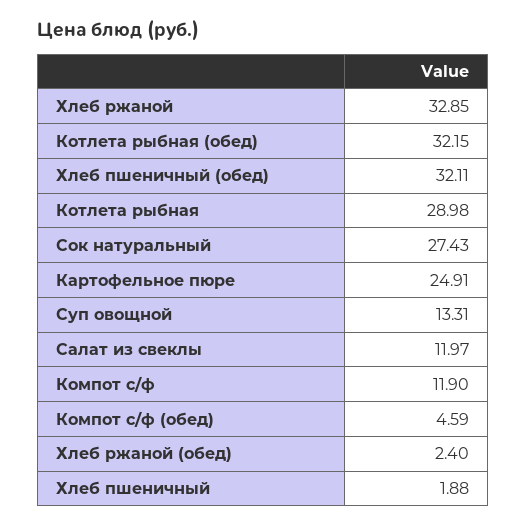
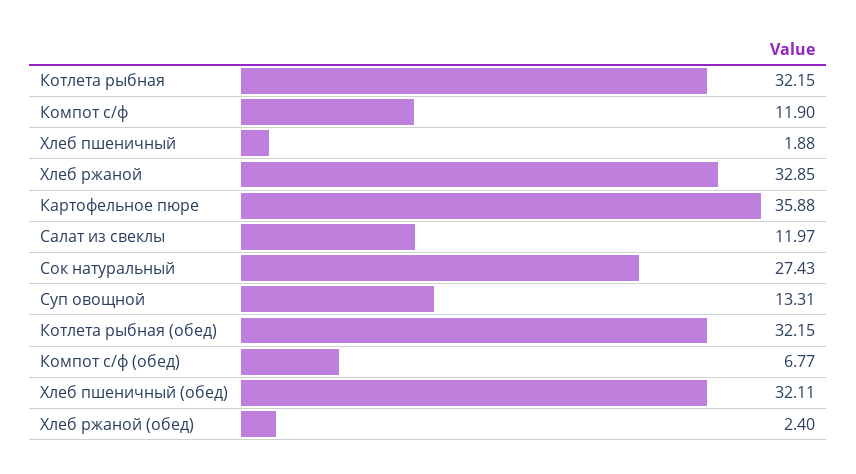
  {
    "Хлеб ржаной": 32.85,
    "Котлета рыбная (обед)": 32.15,
    "Хлеб пшеничный (обед)": 32.11,
-   "Котлета рыбная": 28.98,
+   "Котлета рыбная": 32.15,
    "Сок натуральный": 27.43,
-   "Картофельное пюре": 24.91,
+   "Картофельное пюре": 35.88,
    "Суп овощной": 13.31,
    "Салат из свеклы": 11.97,
    "Компот с/ф": 11.9,
-   "Компот с/ф (обед)": 4.59,
+   "Компот с/ф (обед)": 6.77,
    "Хлеб ржаной (обед)": 2.4,
    "Хлеб пшеничный": 1.88
  }

